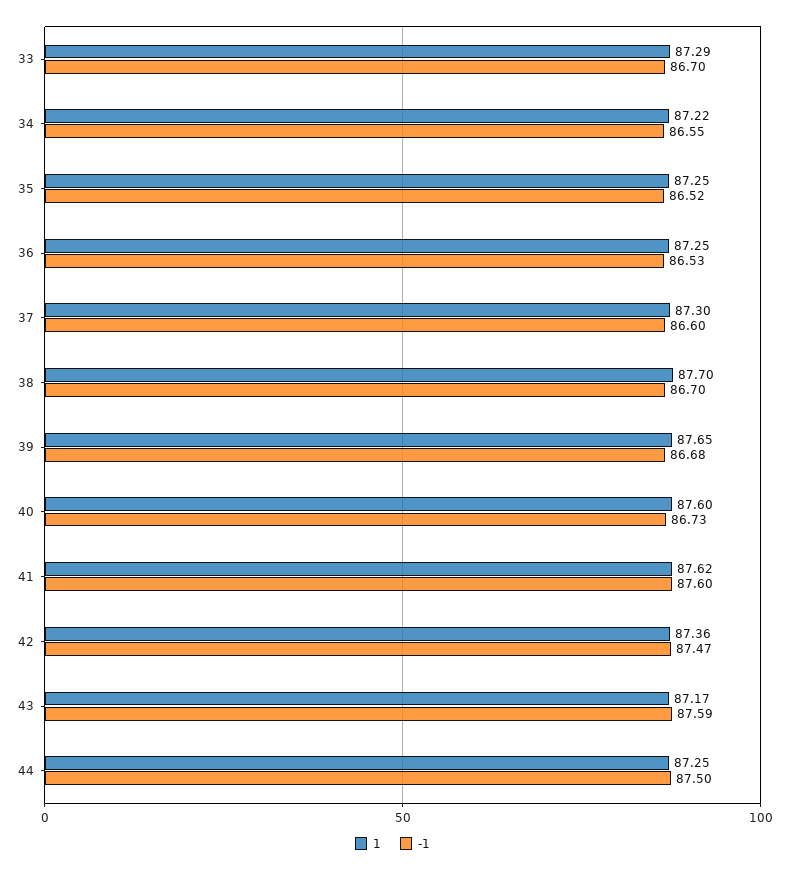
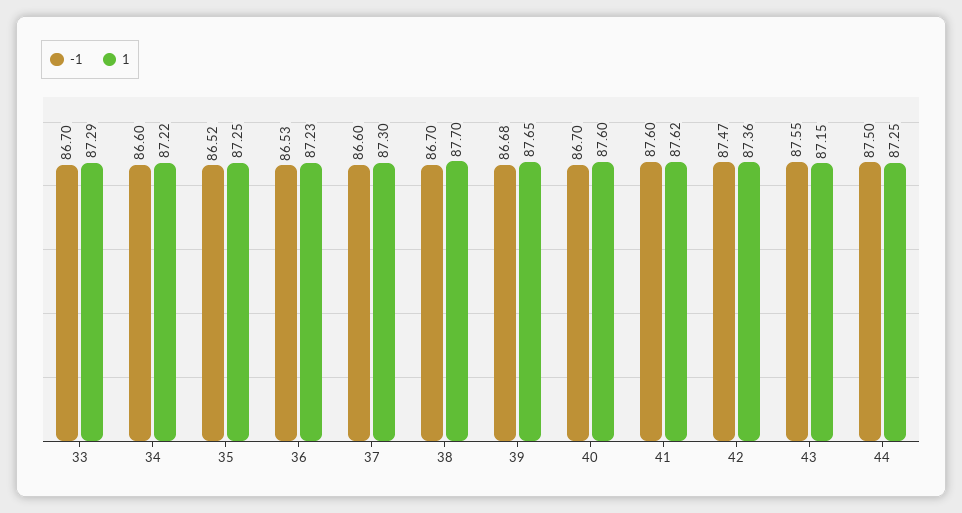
  {
    "1": {
      "33": 87.29,
      "34": 87.22,
      "35": 87.25,
-     "36": 87.25,
+     "36": 87.23,
      "37": 87.3,
      "38": 87.7,
      "39": 87.65,
      "40": 87.6,
      "41": 87.62,
      "42": 87.36,
-     "43": 87.17,
+     "43": 87.15,
      "44": 87.25
    },
    "-1": {
      "33": 86.7,
-     "34": 86.55,
+     "34": 86.6,
      "35": 86.52,
      "36": 86.53,
      "37": 86.6,
      "38": 86.7,
      "39": 86.68,
-     "40": 86.73,
+     "40": 86.7,
      "41": 87.6,
      "42": 87.47,
-     "43": 87.59,
+     "43": 87.55,
      "44": 87.5
    }
  }

